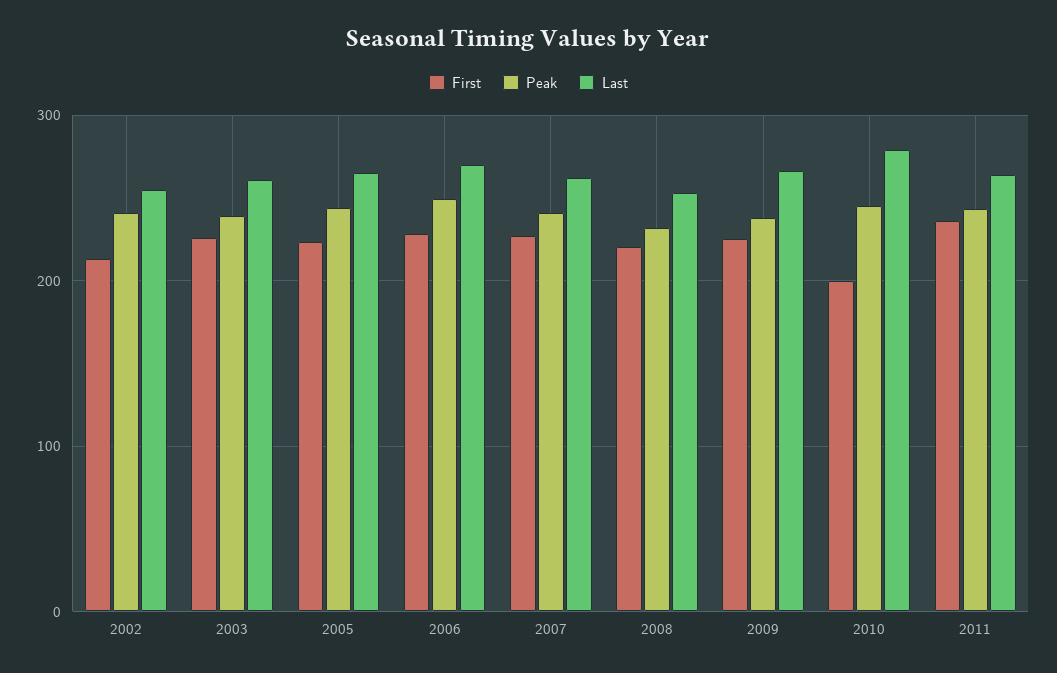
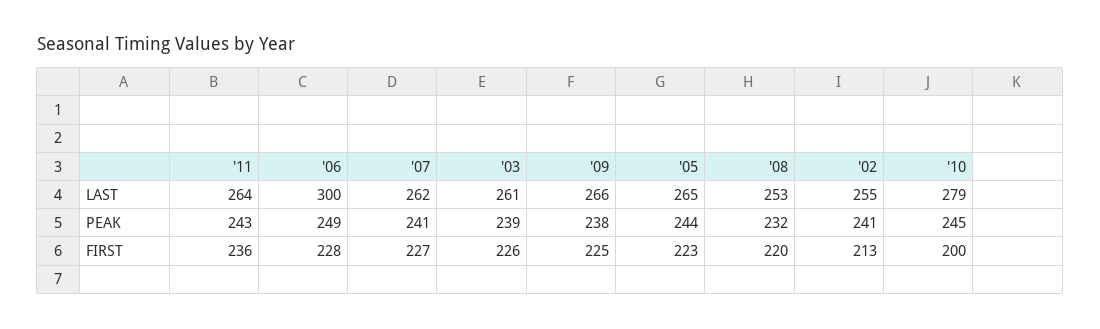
  {
    "First": {
      "2002": 213,
      "2003": 226,
      "2005": 223,
      "2006": 228,
      "2007": 227,
      "2008": 220,
      "2009": 225,
      "2010": 200,
      "2011": 236
    },
    "Peak": {
      "2002": 241,
      "2003": 239,
      "2005": 244,
      "2006": 249,
      "2007": 241,
      "2008": 232,
      "2009": 238,
      "2010": 245,
      "2011": 243
    },
    "Last": {
      "2002": 255,
      "2003": 261,
      "2005": 265,
-     "2006": 270,
+     "2006": 300,
      "2007": 262,
      "2008": 253,
      "2009": 266,
      "2010": 279,
      "2011": 264
    }
  }

